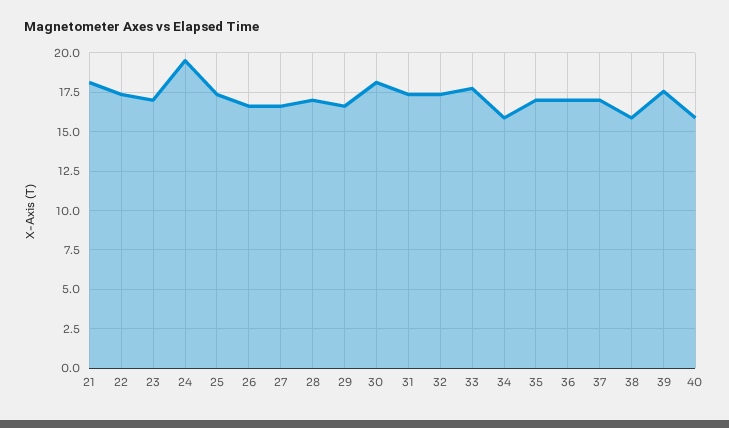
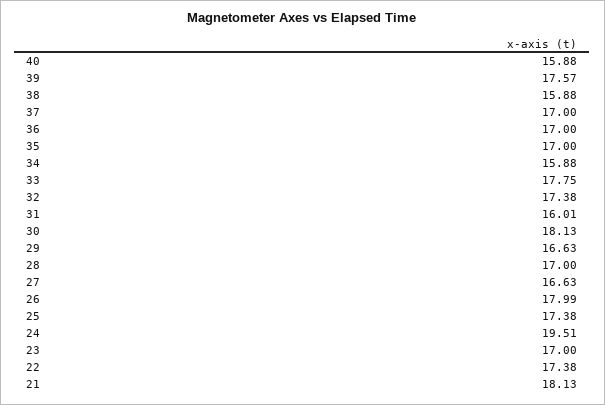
  {
    "21": 18.13,
    "22": 17.38,
    "23": 17,
    "24": 19.51,
    "25": 17.38,
-   "26": 16.5,
+   "26": 17.99,
    "27": 16.63,
    "28": 17,
    "29": 16.63,
    "30": 18.13,
-   "31": 17.5,
+   "31": 16.01,
    "32": 17.38,
    "33": 17.75,
    "34": 15.88,
    "35": 17,
    "36": 17,
    "37": 17,
    "38": 15.88,
    "39": 17.57,
    "40": 15.88
  }

